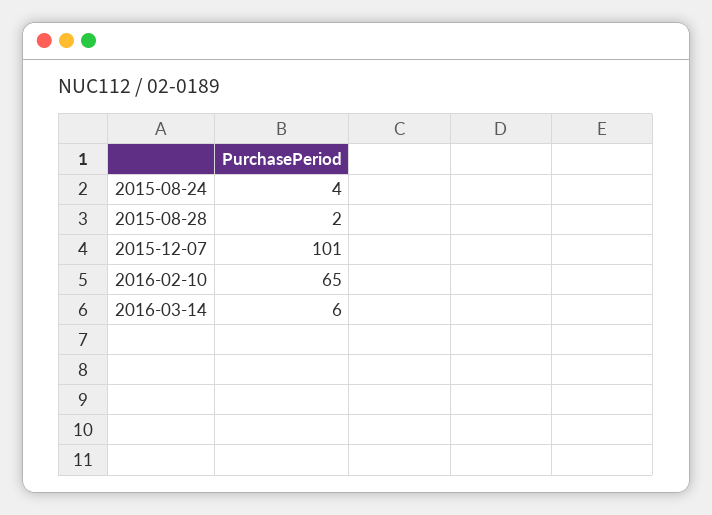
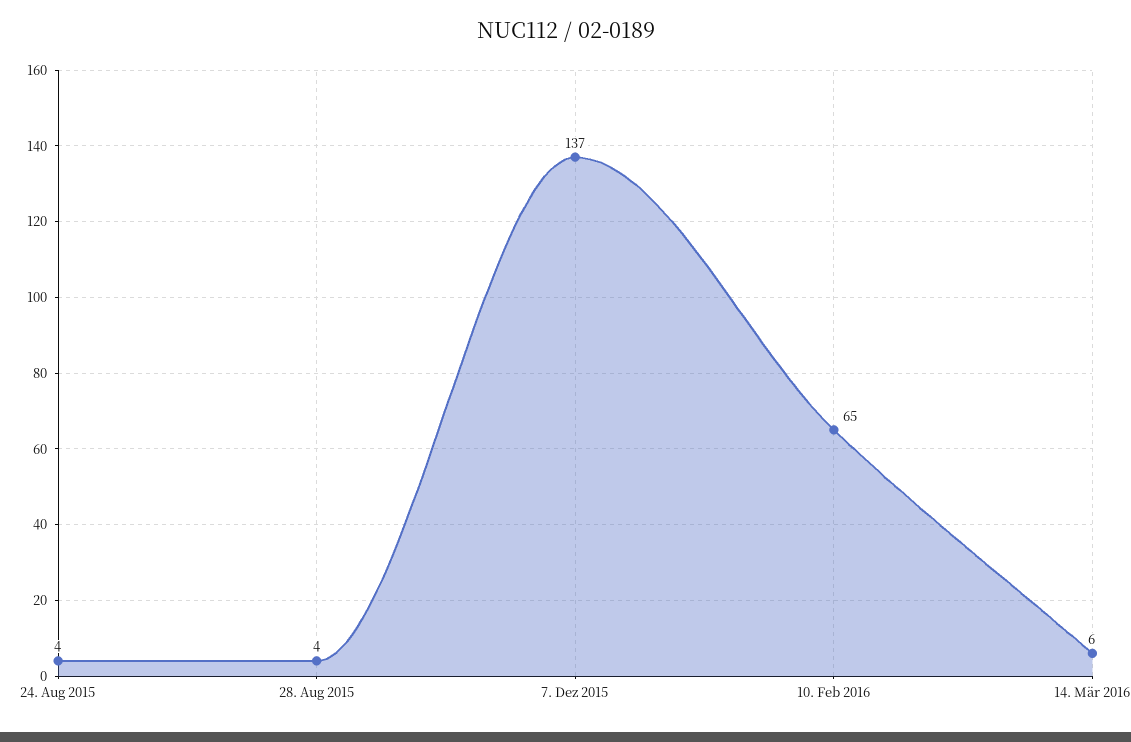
  {
    "2015-08-24": 4,
-   "2015-08-28": 2,
+   "2015-08-28": 4,
-   "2015-12-07": 101,
+   "2015-12-07": 137,
    "2016-02-10": 65,
    "2016-03-14": 6
  }

